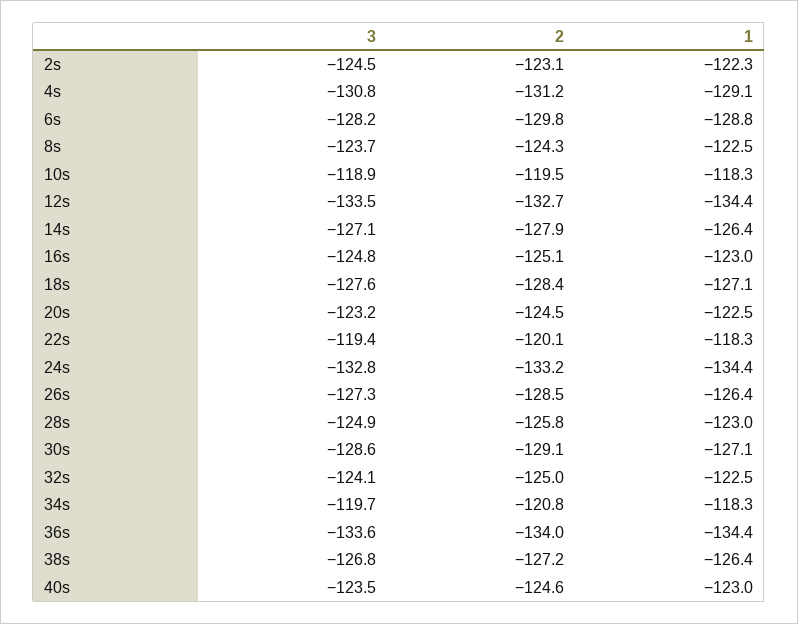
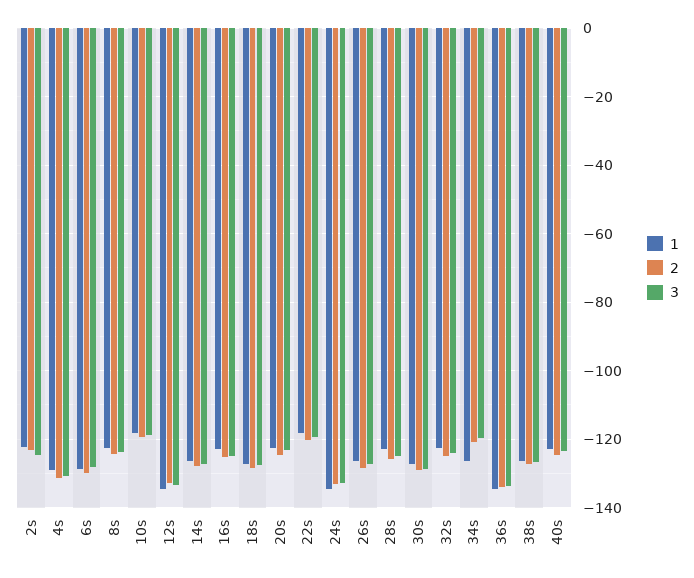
  {
    "3": {
      "2s": -124.5,
      "4s": -130.8,
      "6s": -128.2,
      "8s": -123.7,
      "10s": -118.9,
      "12s": -133.5,
      "14s": -127.1,
      "16s": -124.8,
      "18s": -127.6,
      "20s": -123.2,
      "22s": -119.4,
      "24s": -132.8,
      "26s": -127.3,
      "28s": -124.9,
      "30s": -128.6,
      "32s": -124.1,
      "34s": -119.7,
      "36s": -133.6,
      "38s": -126.8,
      "40s": -123.5
    },
    "2": {
      "2s": -123.1,
      "4s": -131.2,
      "6s": -129.8,
      "8s": -124.3,
      "10s": -119.5,
      "12s": -132.7,
      "14s": -127.9,
      "16s": -125.1,
      "18s": -128.4,
      "20s": -124.5,
      "22s": -120.1,
      "24s": -133.2,
      "26s": -128.5,
      "28s": -125.8,
      "30s": -129.1,
      "32s": -125,
      "34s": -120.8,
      "36s": -134,
      "38s": -127.2,
      "40s": -124.6
    },
    "1": {
      "2s": -122.3,
      "4s": -129.1,
      "6s": -128.8,
      "8s": -122.5,
      "10s": -118.3,
      "12s": -134.4,
      "14s": -126.4,
      "16s": -123,
      "18s": -127.1,
      "20s": -122.5,
      "22s": -118.3,
      "24s": -134.4,
      "26s": -126.4,
      "28s": -123,
      "30s": -127.1,
      "32s": -122.5,
-     "34s": -118.3,
+     "34s": -126,
      "36s": -134.4,
      "38s": -126.4,
      "40s": -123
    }
  }

